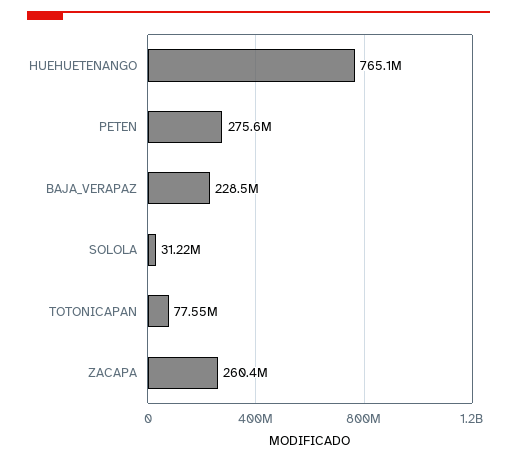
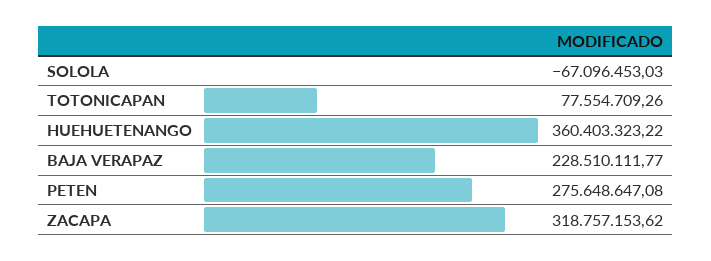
  {
-   "HUEHUETENANGO": 765100000,
+   "HUEHUETENANGO": 360403323.22,
    "PETEN": 275648647.08,
    "BAJA_VERAPAZ": 228510111.77,
-   "SOLOLA": 31220000,
+   "SOLOLA": -67096453.03,
    "TOTONICAPAN": 77554709.26,
-   "ZACAPA": 260400000
+   "ZACAPA": 318757153.62
  }

